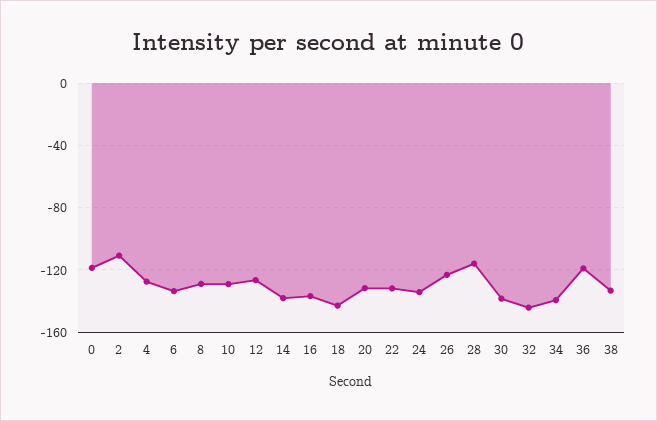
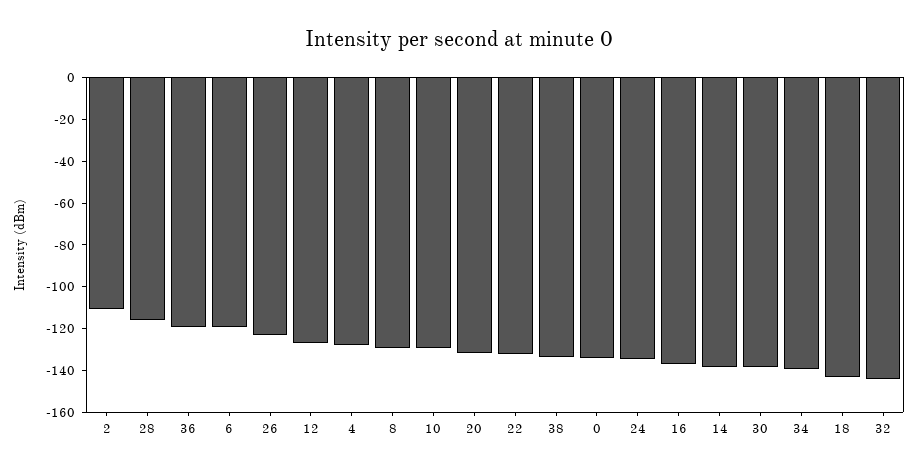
  {
-   "0": -120,
+   "0": -135,
    "2": -110,
    "4": -130,
-   "6": -135,
+   "6": -120,
    "8": -130,
    "10": -130,
    "12": -125,
    "14": -140,
    "16": -135,
    "18": -145,
    "20": -130,
    "22": -130,
    "24": -135,
    "26": -125,
    "28": -115,
    "30": -140,
    "32": -145,
    "34": -140,
    "36": -120,
    "38": -135
  }

